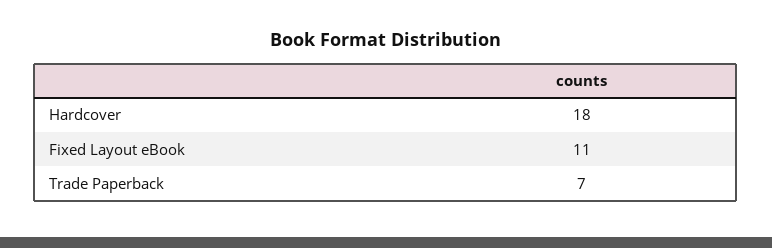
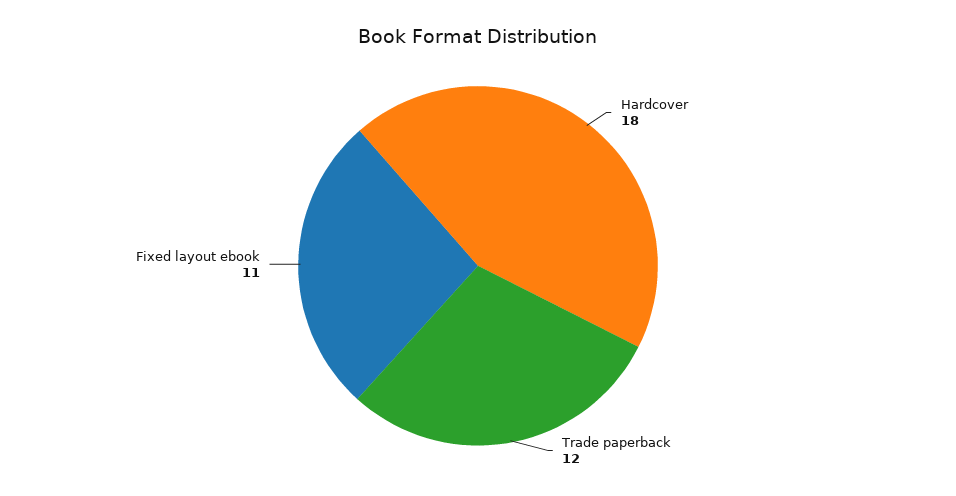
  {
    "Hardcover": 18,
    "Fixed Layout eBook": 11,
-   "Trade Paperback": 7
+   "Trade Paperback": 12
  }

